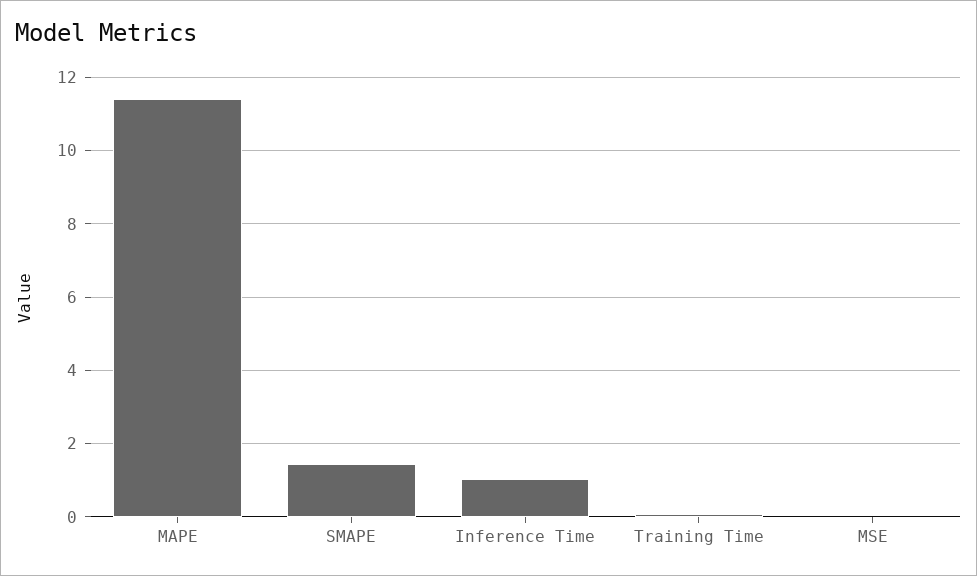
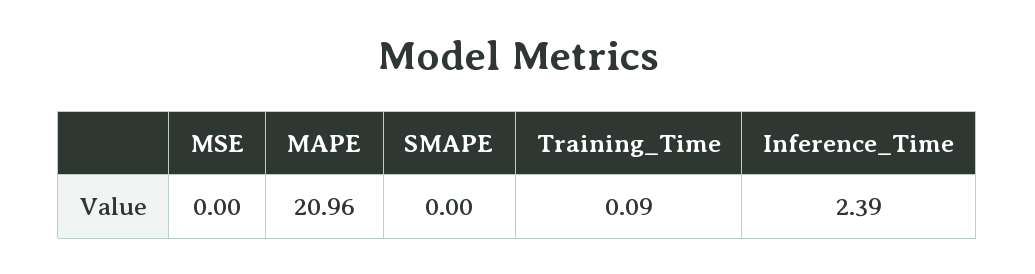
  {
-   "MAPE": 11.4,
+   "MAPE": 20.96,
-   "SMAPE": 1.4,
+   "SMAPE": 0,
-   "Inference Time": 1,
+   "Inference Time": 2.39,
    "Training Time": 0.09,
    "MSE": 0
  }

